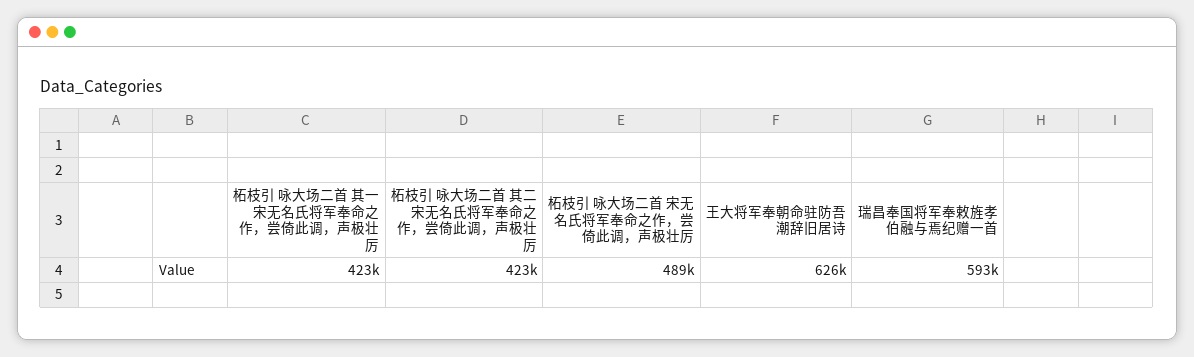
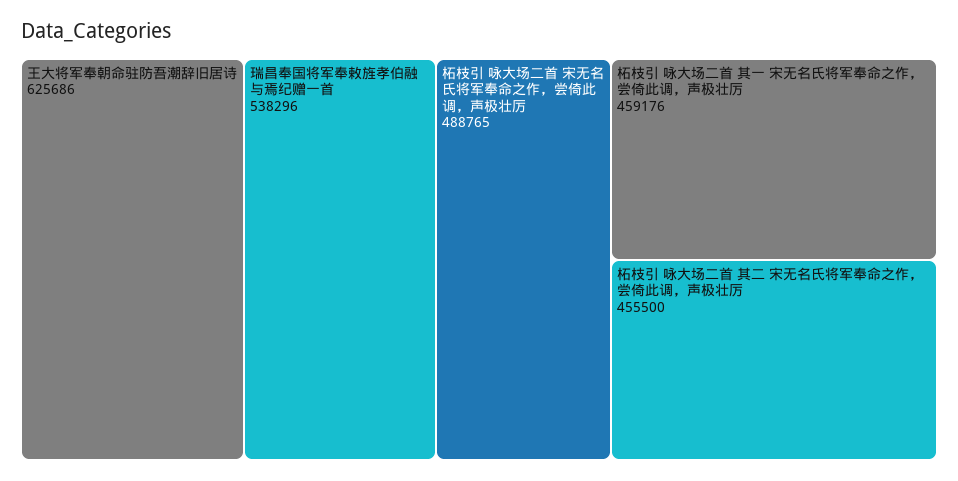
  {
-   "柘枝引 咏大场二首 其一 宋无名氏将军奉命之作，尝倚此调，声极壮厉": 423000,
+   "柘枝引 咏大场二首 其一 宋无名氏将军奉命之作，尝倚此调，声极壮厉": 459176,
-   "柘枝引 咏大场二首 其二 宋无名氏将军奉命之作，尝倚此调，声极壮厉": 423000,
+   "柘枝引 咏大场二首 其二 宋无名氏将军奉命之作，尝倚此调，声极壮厉": 455500,
    "柘枝引 咏大场二首 宋无名氏将军奉命之作，尝倚此调，声极壮厉": 488765,
    "王大将军奉朝命驻防吾潮辞旧居诗": 625686,
-   "瑞昌奉国将军奉敕旌孝伯融与焉纪赠一首": 593000
+   "瑞昌奉国将军奉敕旌孝伯融与焉纪赠一首": 538296
  }

